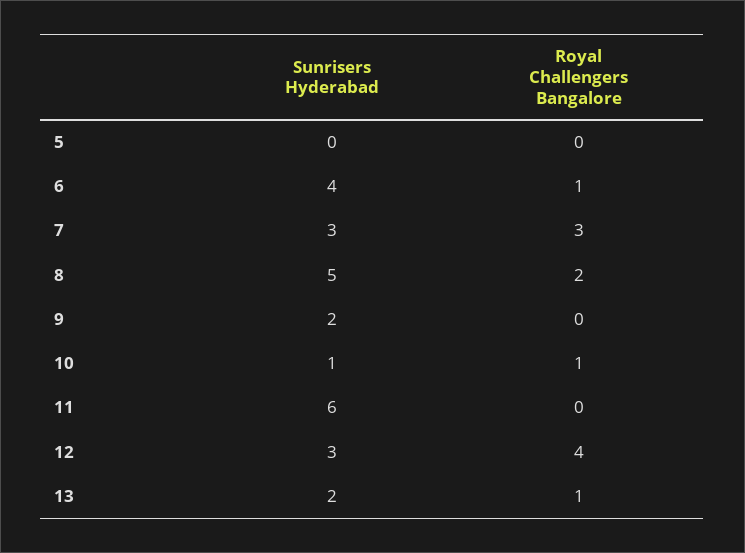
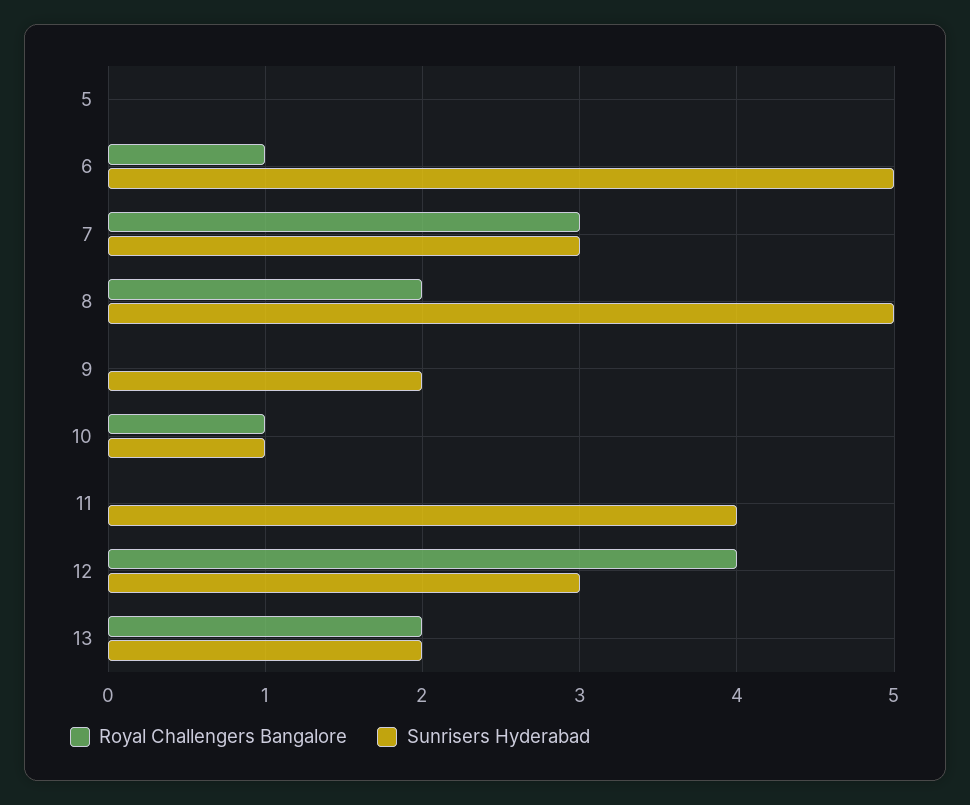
  {
    "Sunrisers Hyderabad": {
      "5": 0,
-     "6": 4,
+     "6": 5,
      "7": 3,
      "8": 5,
      "9": 2,
      "10": 1,
-     "11": 6,
+     "11": 4,
      "12": 3,
      "13": 2
    },
    "Royal Challengers Bangalore": {
      "5": 0,
      "6": 1,
      "7": 3,
      "8": 2,
      "9": 0,
      "10": 1,
      "11": 0,
      "12": 4,
-     "13": 1
+     "13": 2
    }
  }

